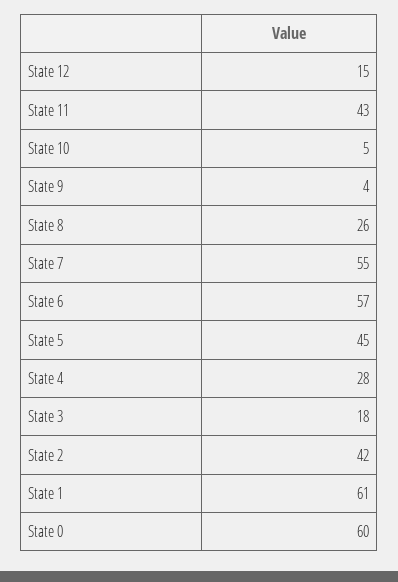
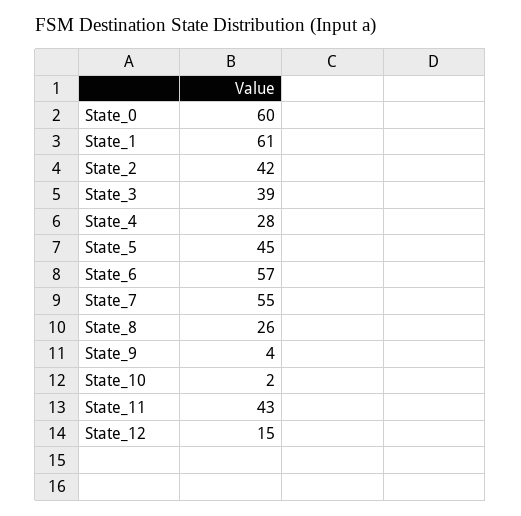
  {
    "State 12": 15,
    "State 11": 43,
-   "State 10": 5,
+   "State 10": 2,
    "State 9": 4,
    "State 8": 26,
    "State 7": 55,
    "State 6": 57,
    "State 5": 45,
    "State 4": 28,
-   "State 3": 18,
+   "State 3": 39,
    "State 2": 42,
    "State 1": 61,
    "State 0": 60
  }

